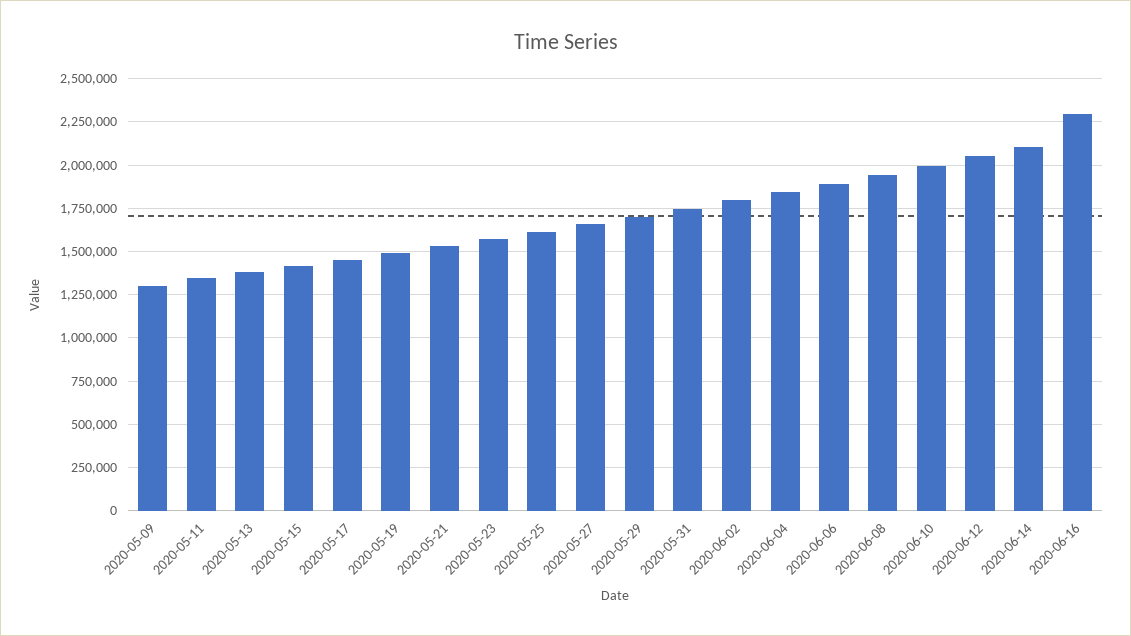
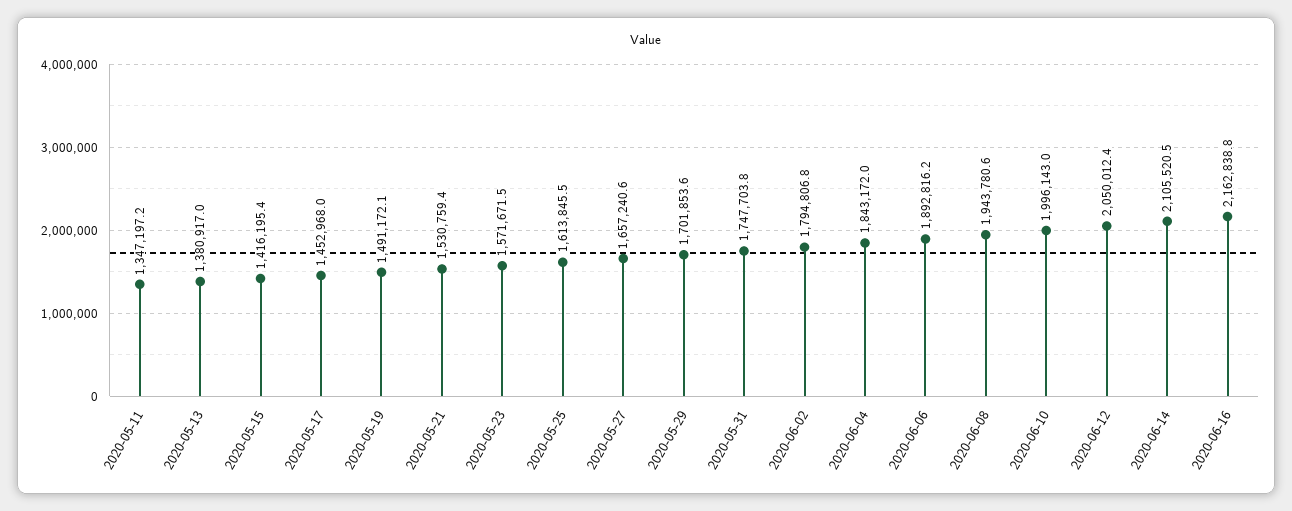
  {
-   "2020-05-09": 1300000,
    "2020-05-11": 1347197.2,
    "2020-05-13": 1380917,
    "2020-05-15": 1416195.4,
    "2020-05-17": 1452968,
    "2020-05-19": 1491172.1,
    "2020-05-21": 1530759.4,
    "2020-05-23": 1571671.5,
    "2020-05-25": 1613845.5,
    "2020-05-27": 1657240.6,
    "2020-05-29": 1701853.6,
    "2020-05-31": 1747703.8,
    "2020-06-02": 1794806.8,
    "2020-06-04": 1843172,
    "2020-06-06": 1892816.2,
    "2020-06-08": 1943780.6,
    "2020-06-10": 1996143,
    "2020-06-12": 2050012.4,
    "2020-06-14": 2105520.5,
-   "2020-06-16": 2300000
+   "2020-06-16": 2162838.8
  }

